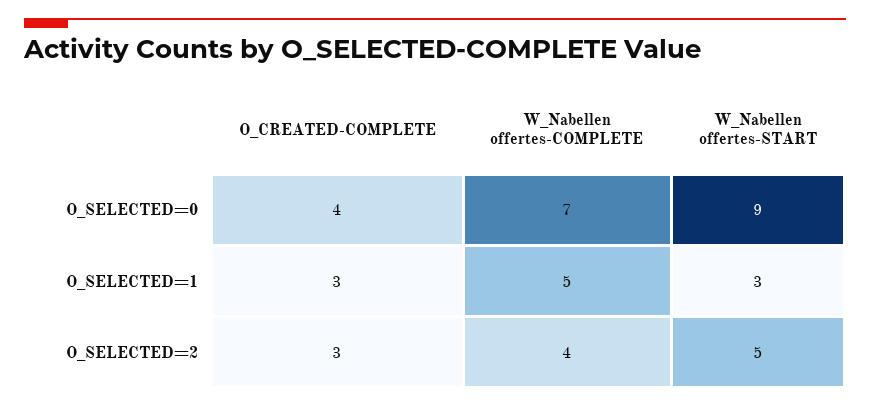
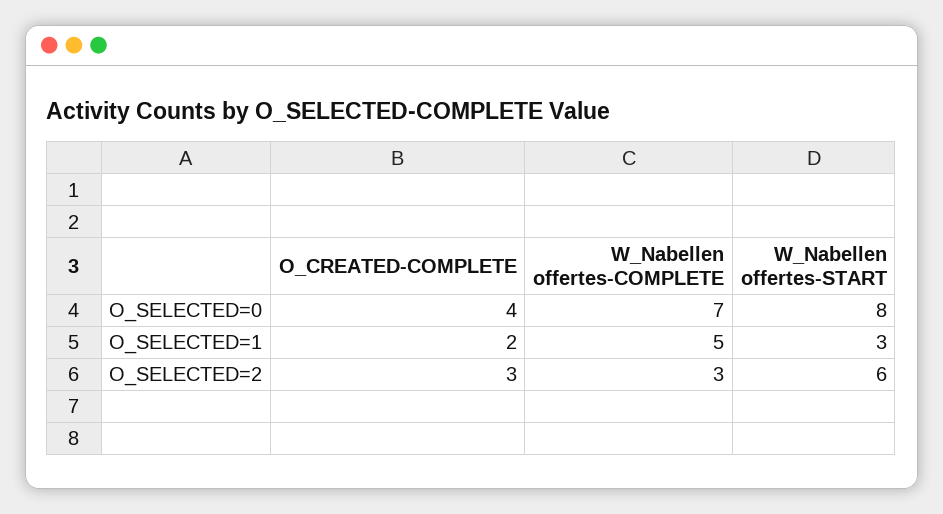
  {
    "O_CREATED-COMPLETE": {
      "O_SELECTED=0": 4,
-     "O_SELECTED=1": 3,
+     "O_SELECTED=1": 2,
      "O_SELECTED=2": 3
    },
    "W_Nabellen offertes-COMPLETE": {
      "O_SELECTED=0": 7,
      "O_SELECTED=1": 5,
-     "O_SELECTED=2": 4
+     "O_SELECTED=2": 3
    },
    "W_Nabellen offertes-START": {
-     "O_SELECTED=0": 9,
+     "O_SELECTED=0": 8,
      "O_SELECTED=1": 3,
-     "O_SELECTED=2": 5
+     "O_SELECTED=2": 6
    }
  }

